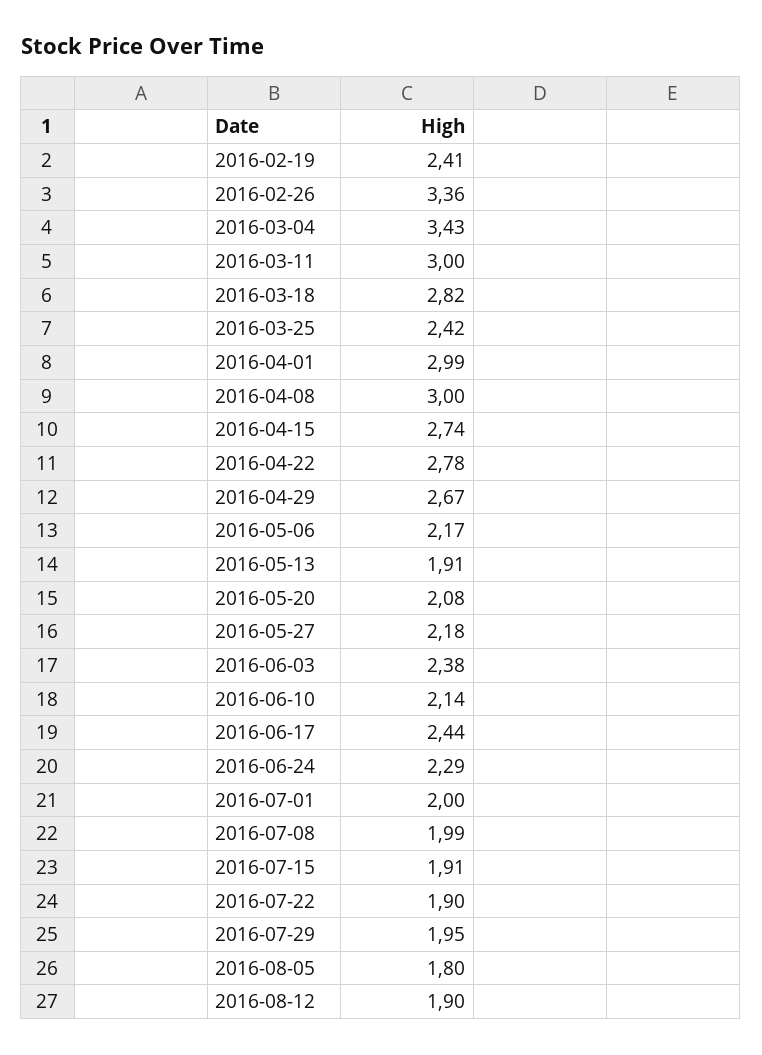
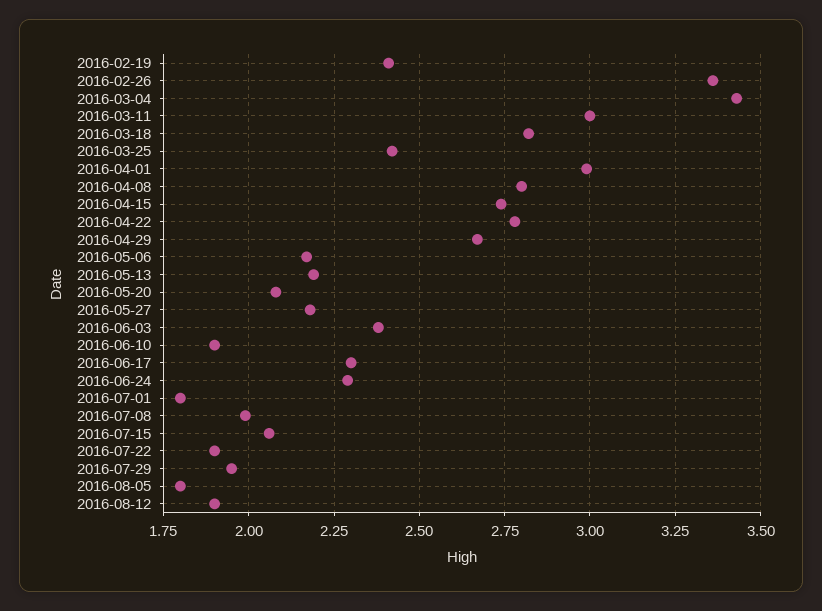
  {
    "2016-02-19": 2.41,
    "2016-02-26": 3.36,
    "2016-03-04": 3.43,
    "2016-03-11": 3,
    "2016-03-18": 2.82,
    "2016-03-25": 2.42,
    "2016-04-01": 2.99,
-   "2016-04-08": 3,
+   "2016-04-08": 2.8,
    "2016-04-15": 2.74,
    "2016-04-22": 2.78,
    "2016-04-29": 2.67,
    "2016-05-06": 2.17,
-   "2016-05-13": 1.91,
+   "2016-05-13": 2.2,
    "2016-05-20": 2.08,
    "2016-05-27": 2.18,
    "2016-06-03": 2.38,
-   "2016-06-10": 2.14,
+   "2016-06-10": 1.9,
-   "2016-06-17": 2.44,
+   "2016-06-17": 2.3,
    "2016-06-24": 2.29,
-   "2016-07-01": 2,
+   "2016-07-01": 1.8,
    "2016-07-08": 1.99,
-   "2016-07-15": 1.91,
+   "2016-07-15": 2.05,
    "2016-07-22": 1.9,
    "2016-07-29": 1.95,
    "2016-08-05": 1.8,
    "2016-08-12": 1.9
  }

